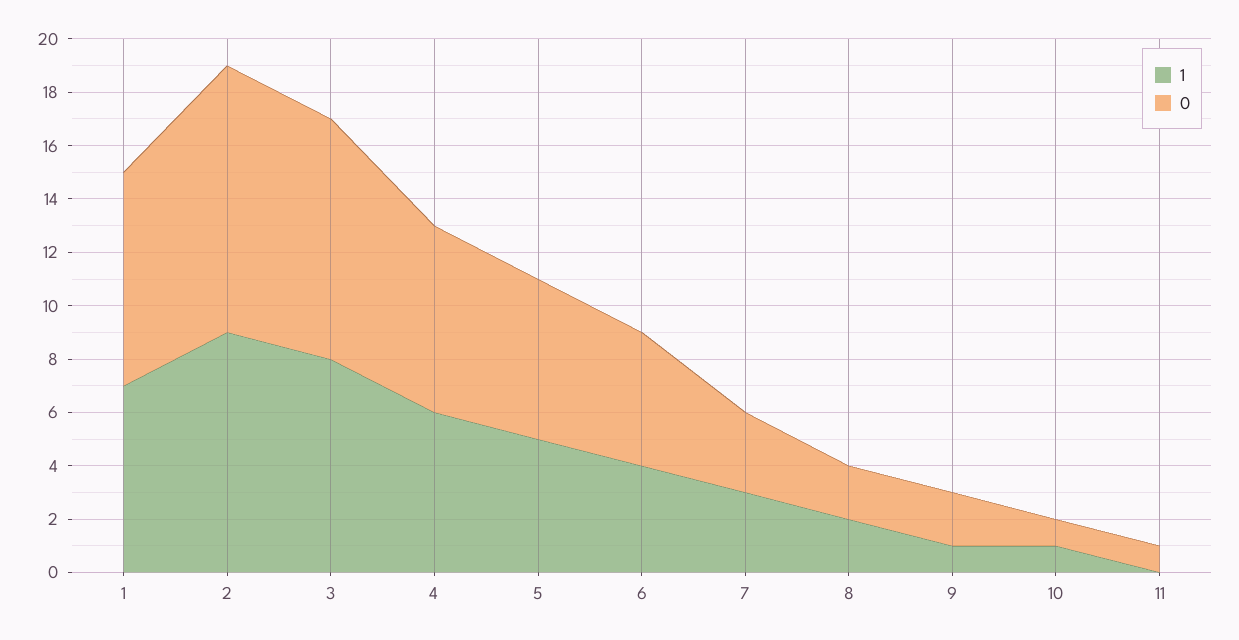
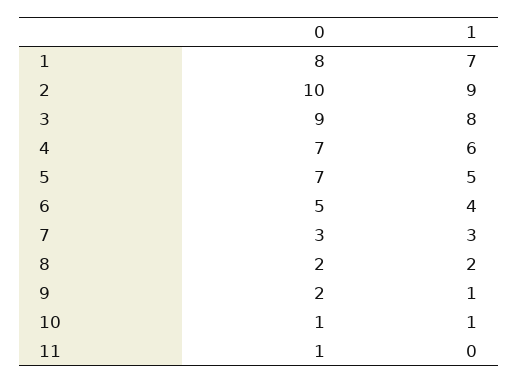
  {
    "1": {
      "1": 7,
      "2": 9,
      "3": 8,
      "4": 6,
      "5": 5,
      "6": 4,
      "7": 3,
      "8": 2,
      "9": 1,
      "10": 1,
      "11": 0
    },
    "0": {
      "1": 8,
      "2": 10,
      "3": 9,
      "4": 7,
-     "5": 6,
+     "5": 7,
      "6": 5,
      "7": 3,
      "8": 2,
      "9": 2,
      "10": 1,
      "11": 1
    }
  }

